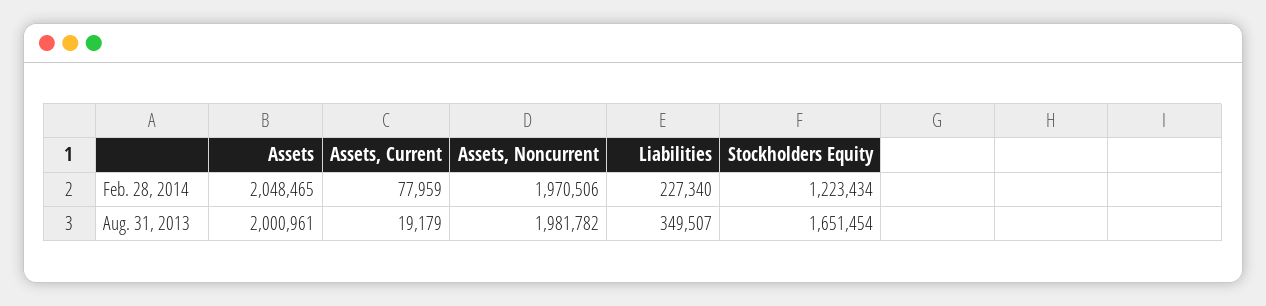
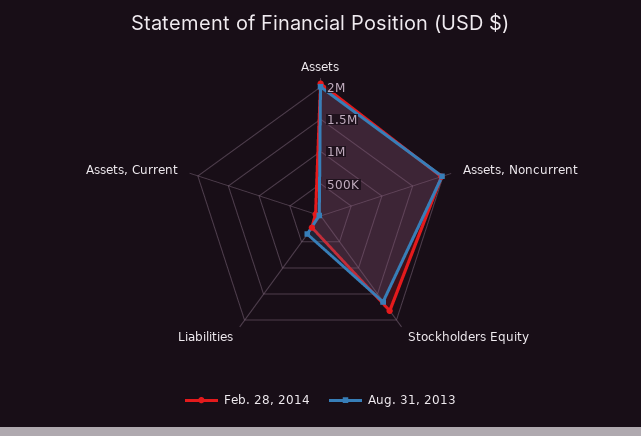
  {
    "Feb. 28, 2014": {
      "Assets": 2048465,
      "Assets, Current": 77959,
      "Assets, Noncurrent": 1970506,
      "Liabilities": 227340,
-     "Stockholders Equity": 1223434
+     "Stockholders Equity": 1750000
    },
    "Aug. 31, 2013": {
      "Assets": 2000961,
      "Assets, Current": 19179,
      "Assets, Noncurrent": 1981782,
      "Liabilities": 349507,
      "Stockholders Equity": 1651454
    }
  }

